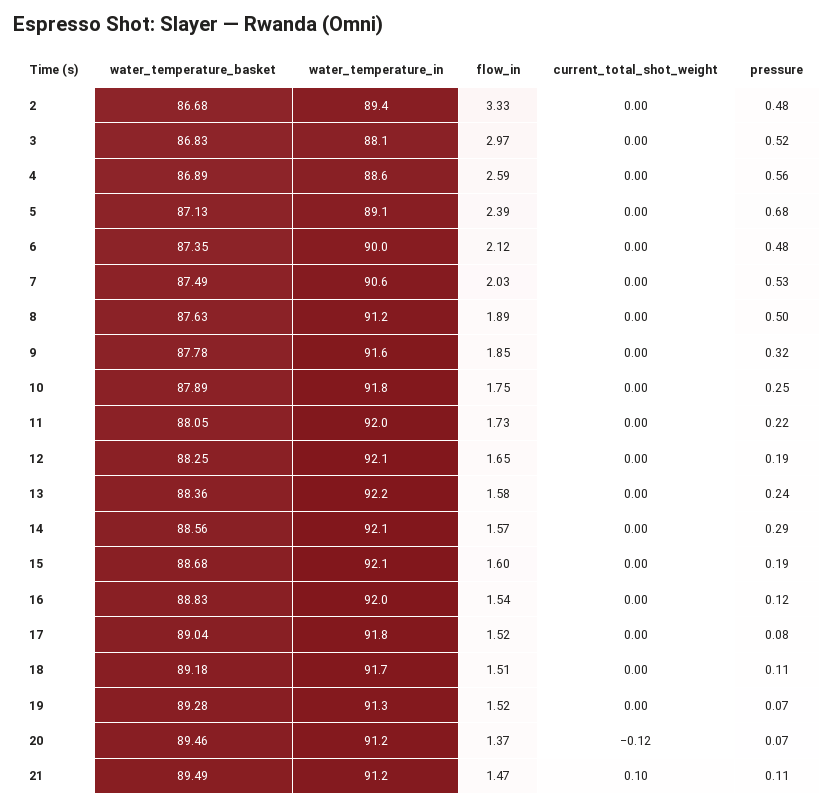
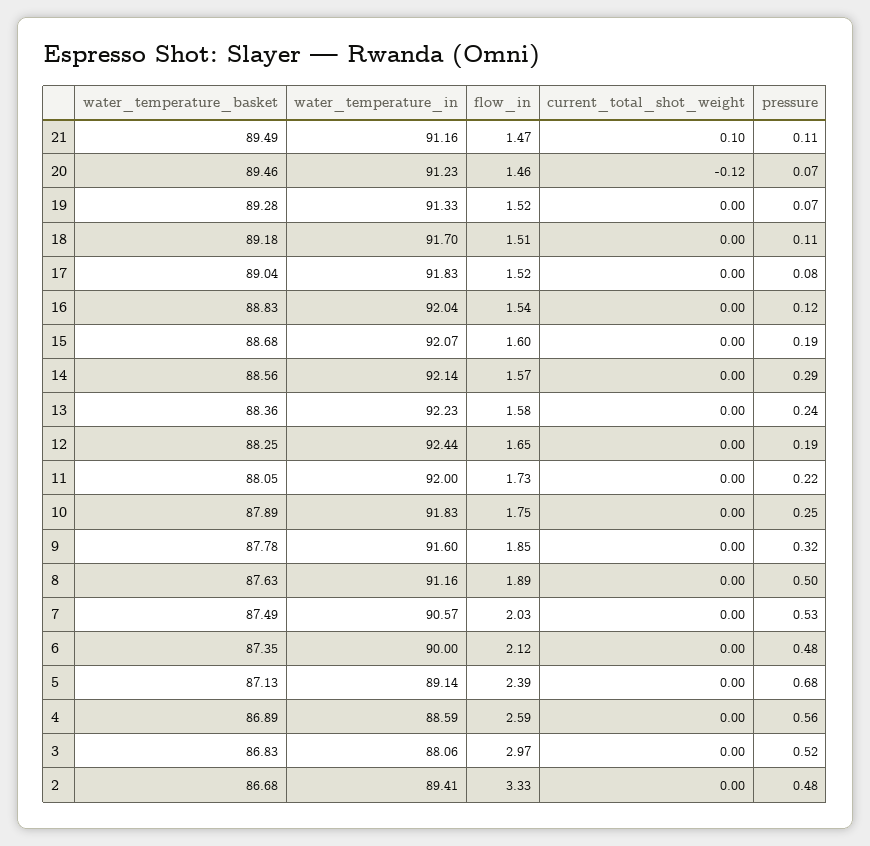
  {
    "water_temperature_basket": {
      "2": 86.68,
      "3": 86.83,
      "4": 86.89,
      "5": 87.13,
      "6": 87.35,
      "7": 87.49,
      "8": 87.63,
      "9": 87.78,
      "10": 87.89,
      "11": 88.05,
      "12": 88.25,
      "13": 88.36,
      "14": 88.56,
      "15": 88.68,
      "16": 88.83,
      "17": 89.04,
      "18": 89.18,
      "19": 89.28,
      "20": 89.46,
      "21": 89.49
    },
    "water_temperature_in": {
      "2": 89.41,
      "3": 88.06,
      "4": 88.59,
      "5": 89.14,
      "6": 90,
      "7": 90.57,
      "8": 91.16,
      "9": 91.6,
      "10": 91.83,
      "11": 92,
-     "12": 92.1,
+     "12": 92.44,
      "13": 92.23,
      "14": 92.14,
      "15": 92.07,
      "16": 92.04,
      "17": 91.83,
      "18": 91.7,
      "19": 91.33,
      "20": 91.23,
      "21": 91.16
    },
    "flow_in": {
      "2": 3.33,
      "3": 2.97,
      "4": 2.59,
      "5": 2.39,
      "6": 2.12,
      "7": 2.03,
      "8": 1.89,
      "9": 1.85,
      "10": 1.75,
      "11": 1.73,
      "12": 1.65,
      "13": 1.58,
      "14": 1.57,
      "15": 1.6,
      "16": 1.54,
      "17": 1.52,
      "18": 1.51,
      "19": 1.52,
-     "20": 1.37,
+     "20": 1.46,
      "21": 1.47
    },
    "current_total_shot_weight": {
      "2": 0,
      "3": 0,
      "4": 0,
      "5": 0,
      "6": 0,
      "7": 0,
      "8": 0,
      "9": 0,
      "10": 0,
      "11": 0,
      "12": 0,
      "13": 0,
      "14": 0,
      "15": 0,
      "16": 0,
      "17": 0,
      "18": 0,
      "19": 0,
      "20": -0.12,
      "21": 0.1
    },
    "pressure": {
      "2": 0.48,
      "3": 0.52,
      "4": 0.56,
      "5": 0.68,
      "6": 0.48,
      "7": 0.53,
      "8": 0.5,
      "9": 0.32,
      "10": 0.25,
      "11": 0.22,
      "12": 0.19,
      "13": 0.24,
      "14": 0.29,
      "15": 0.19,
      "16": 0.12,
      "17": 0.08,
      "18": 0.11,
      "19": 0.07,
      "20": 0.07,
      "21": 0.11
    }
  }

